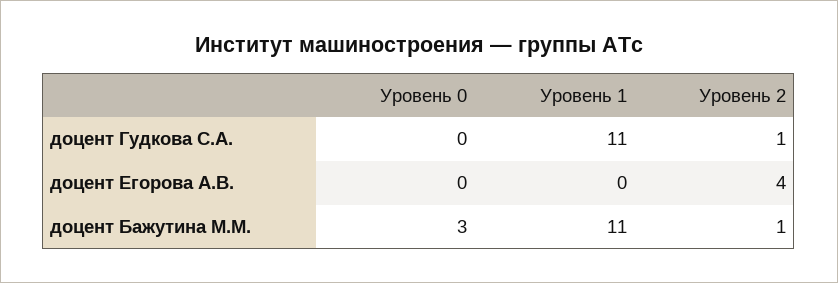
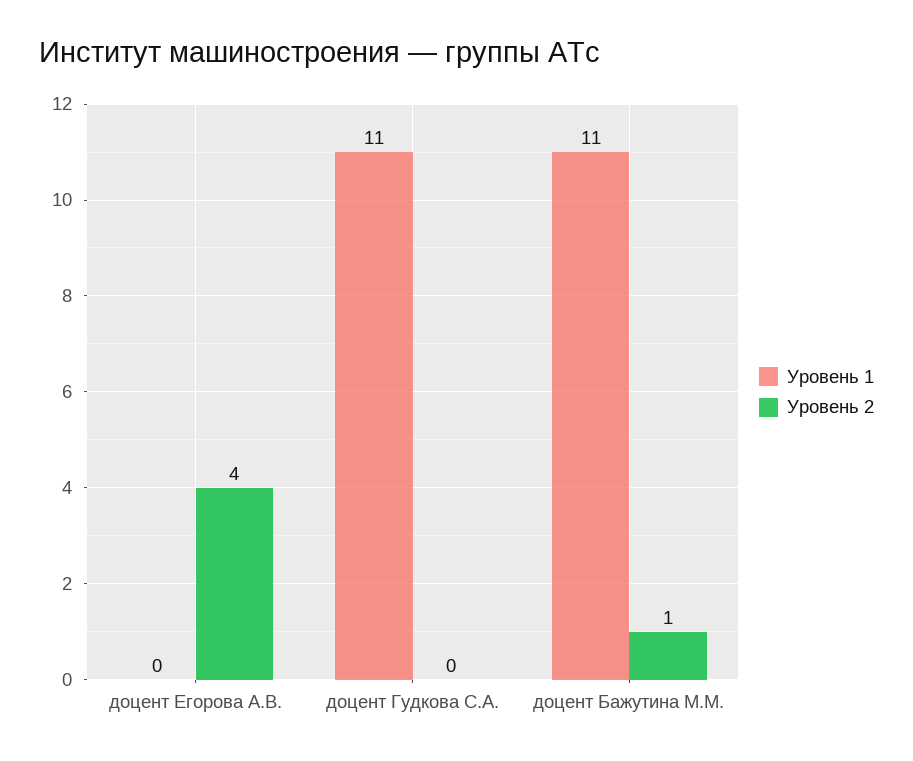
  {
-   "Уровень 0": {
-     "доцент Гудкова С.А.": 0,
-     "доцент Егорова А.В.": 0,
-     "доцент Бажутина М.М.": 3
-   },
    "Уровень 1": {
      "доцент Гудкова С.А.": 11,
      "доцент Егорова А.В.": 0,
      "доцент Бажутина М.М.": 11
    },
    "Уровень 2": {
-     "доцент Гудкова С.А.": 1,
+     "доцент Гудкова С.А.": 0,
      "доцент Егорова А.В.": 4,
      "доцент Бажутина М.М.": 1
    }
  }

